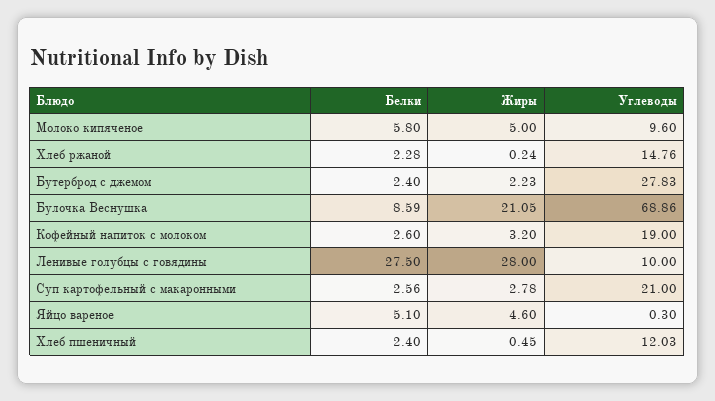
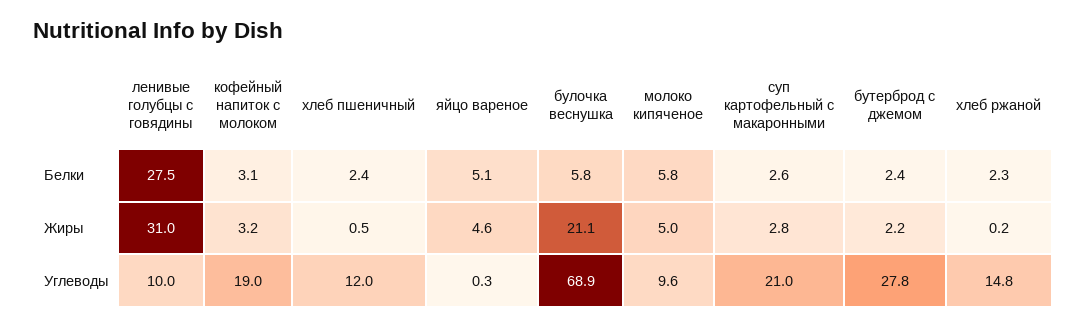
  {
    "Белки": {
      "Молоко кипяченое": 5.8,
      "Хлеб ржаной": 2.28,
      "Бутерброд с джемом": 2.4,
-     "Булочка Веснушка": 8.59,
+     "Булочка Веснушка": 5.8,
-     "Кофейный напиток с молоком": 2.6,
+     "Кофейный напиток с молоком": 3.1,
      "Ленивые голубцы с говядины": 27.5,
      "Суп картофельный с макаронными": 2.56,
      "Яйцо вареное": 5.1,
      "Хлеб пшеничный": 2.4
    },
    "Жиры": {
      "Молоко кипяченое": 5,
      "Хлеб ржаной": 0.24,
      "Бутерброд с джемом": 2.23,
      "Булочка Веснушка": 21.05,
      "Кофейный напиток с молоком": 3.2,
-     "Ленивые голубцы с говядины": 28,
+     "Ленивые голубцы с говядины": 31,
      "Суп картофельный с макаронными": 2.78,
      "Яйцо вареное": 4.6,
      "Хлеб пшеничный": 0.45
    },
    "Углеводы": {
      "Молоко кипяченое": 9.6,
      "Хлеб ржаной": 14.76,
      "Бутерброд с джемом": 27.83,
      "Булочка Веснушка": 68.86,
      "Кофейный напиток с молоком": 19,
      "Ленивые голубцы с говядины": 10,
      "Суп картофельный с макаронными": 21,
      "Яйцо вареное": 0.3,
      "Хлеб пшеничный": 12.03
    }
  }

